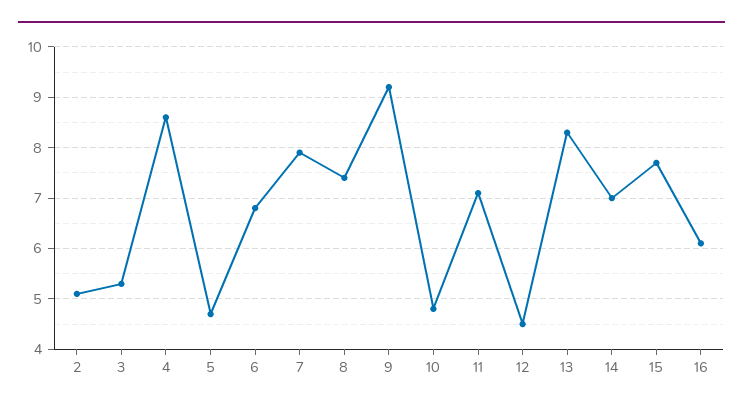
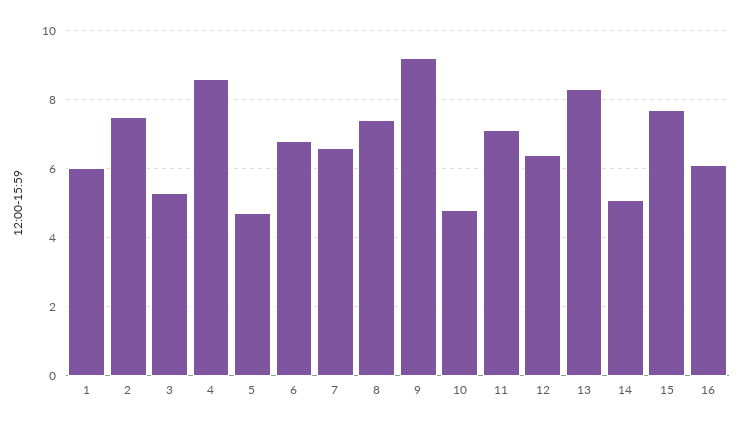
  {
-   "2": 5,
+   "2": 7.5,
    "3": 5.5,
    "4": 8.5,
    "5": 4.5,
    "6": 7,
-   "7": 8,
+   "7": 6.5,
    "8": 7.5,
    "9": 9,
    "10": 5,
    "11": 7,
-   "12": 4.5,
+   "12": 6.5,
    "13": 8.5,
-   "14": 7,
+   "14": 5,
    "15": 7.5,
-   "16": 6
+   "16": 6,
+   "1": 6
  }

